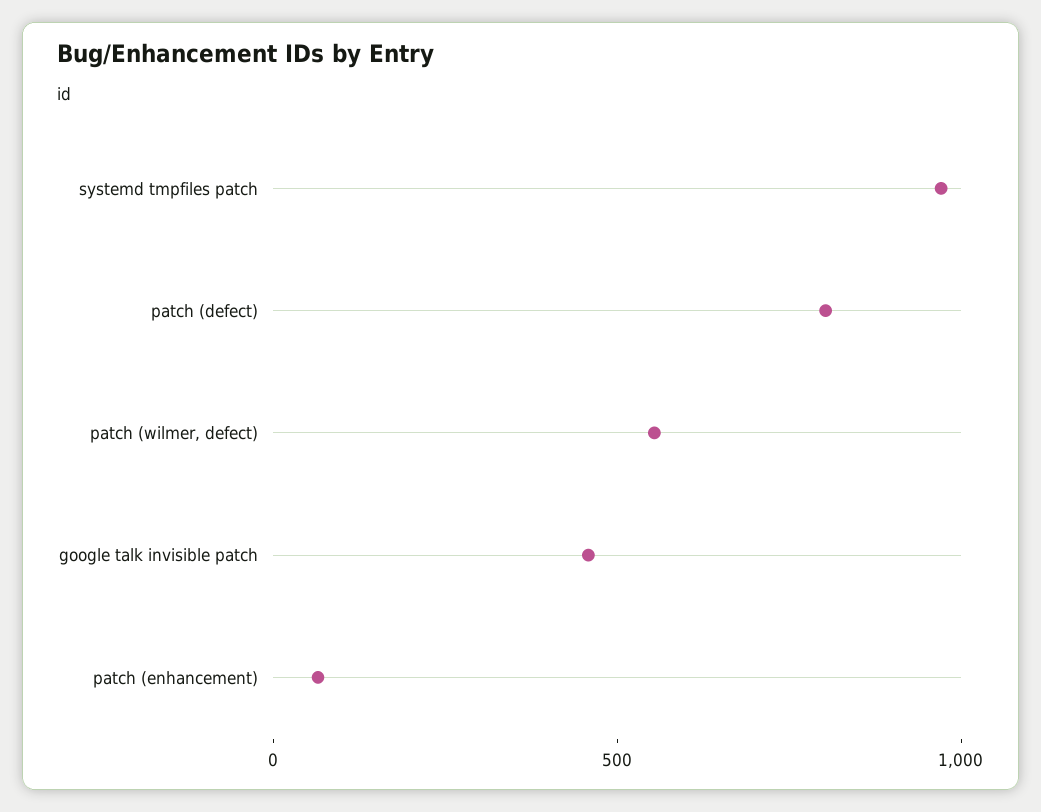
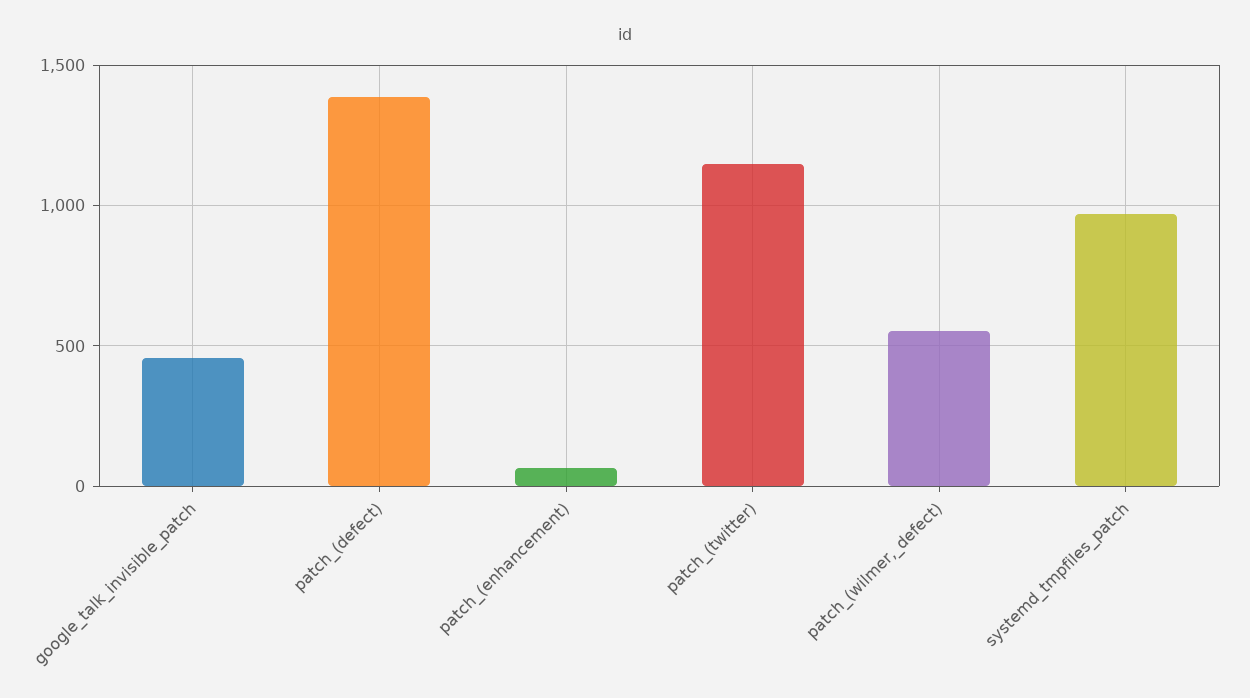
  {
    "systemd tmpfiles patch": 950,
-   "patch (defect)": 800,
+   "patch (defect)": 1400,
    "patch (wilmer, defect)": 550,
    "google talk invisible patch": 450,
-   "patch (enhancement)": 50
+   "patch (enhancement)": 50,
+   "patch_(twitter)": 1150
  }

